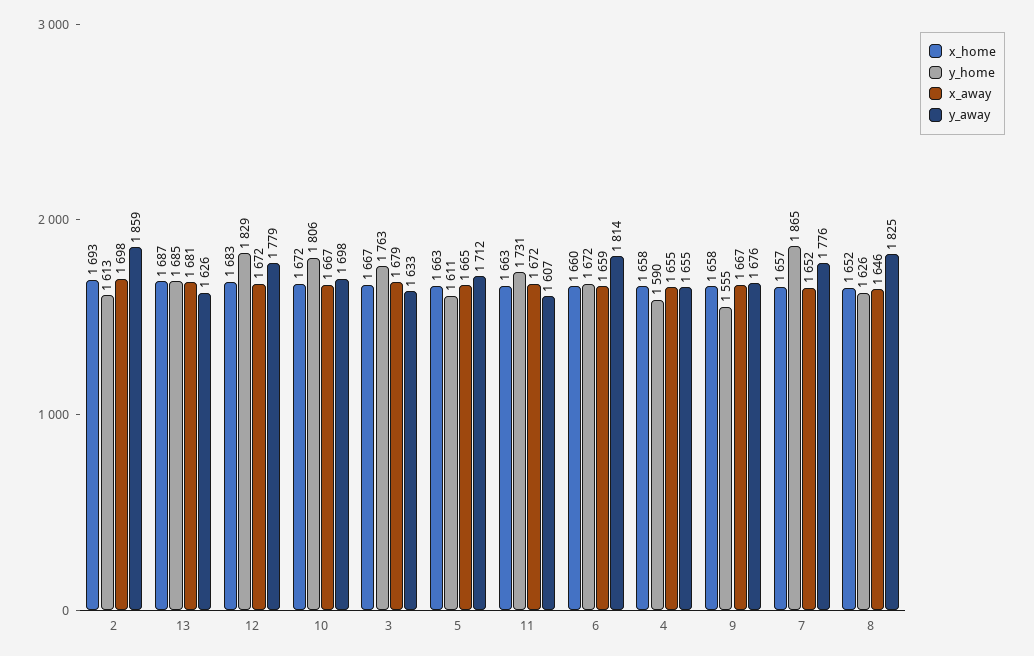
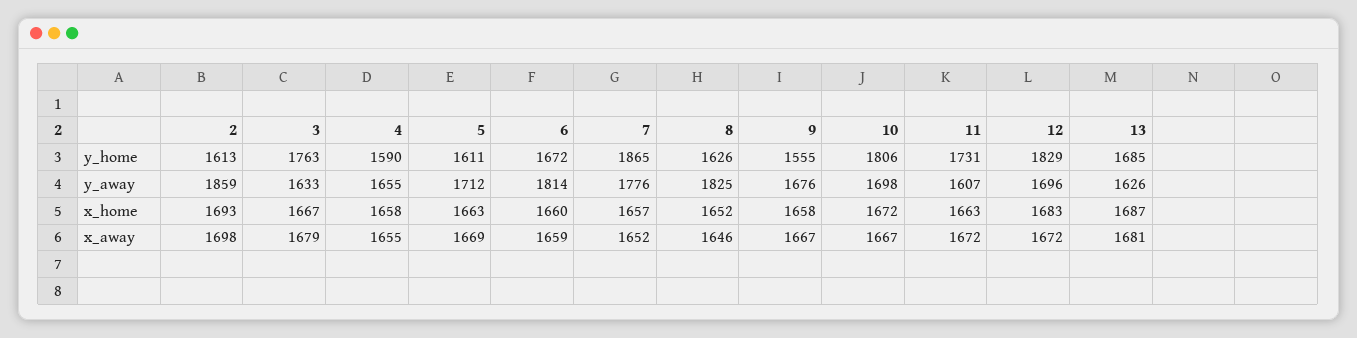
  {
    "x_home": {
      "2": 1693,
      "13": 1687,
      "12": 1683,
      "10": 1672,
      "3": 1667,
      "5": 1663,
      "11": 1663,
      "6": 1660,
      "4": 1658,
      "9": 1658,
      "7": 1657,
      "8": 1652
    },
    "y_home": {
      "2": 1613,
      "13": 1685,
      "12": 1829,
      "10": 1806,
      "3": 1763,
      "5": 1611,
      "11": 1731,
      "6": 1672,
      "4": 1590,
      "9": 1555,
      "7": 1865,
      "8": 1626
    },
    "x_away": {
      "2": 1698,
      "13": 1681,
      "12": 1672,
      "10": 1667,
      "3": 1679,
-     "5": 1665,
+     "5": 1669,
      "11": 1672,
      "6": 1659,
      "4": 1655,
      "9": 1667,
      "7": 1652,
      "8": 1646
    },
    "y_away": {
      "2": 1859,
      "13": 1626,
-     "12": 1779,
+     "12": 1696,
      "10": 1698,
      "3": 1633,
      "5": 1712,
      "11": 1607,
      "6": 1814,
      "4": 1655,
      "9": 1676,
      "7": 1776,
      "8": 1825
    }
  }

